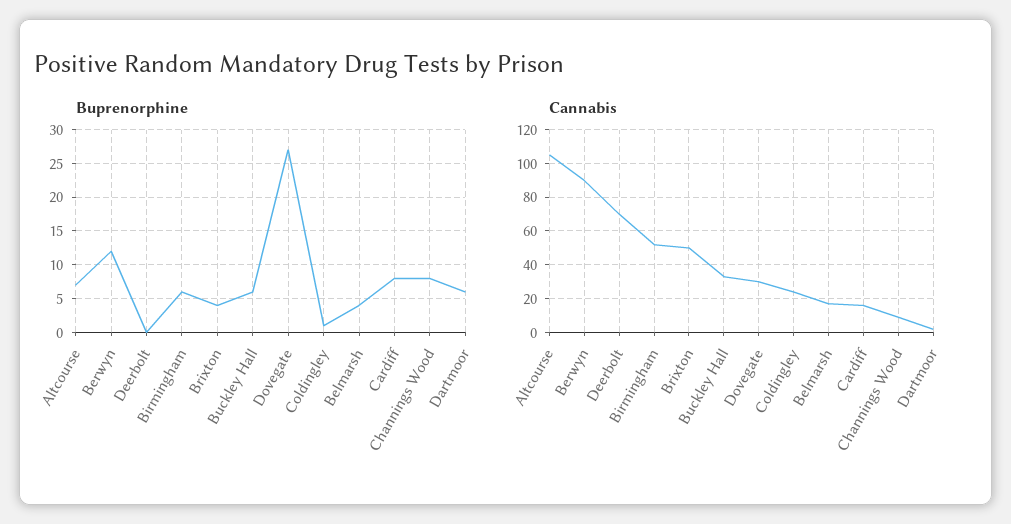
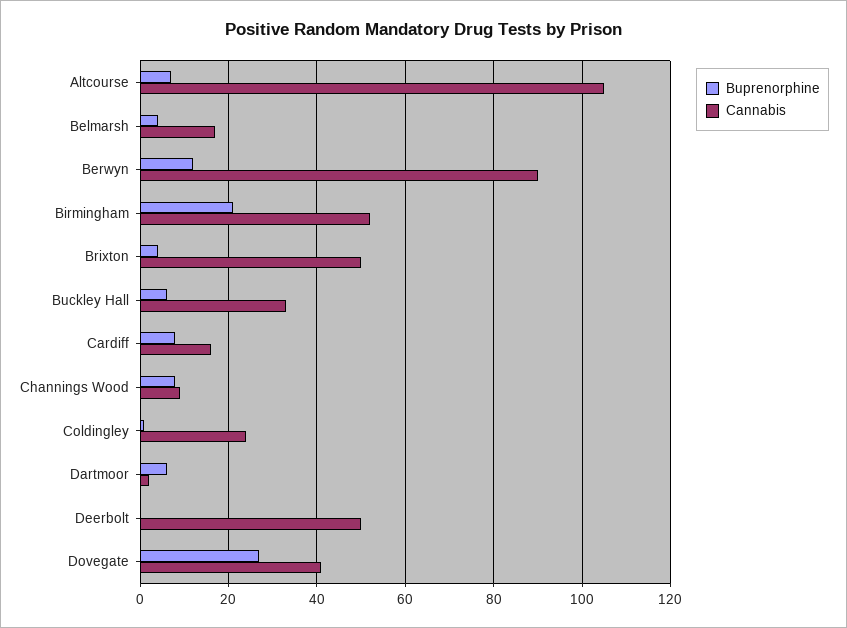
  {
    "Buprenorphine": {
      "Altcourse": 7,
      "Berwyn": 12,
      "Deerbolt": 0,
-     "Birmingham": 6,
+     "Birmingham": 20,
      "Brixton": 4,
      "Buckley Hall": 6,
      "Dovegate": 27,
      "Coldingley": 1,
      "Belmarsh": 4,
      "Cardiff": 8,
      "Channings Wood": 8,
      "Dartmoor": 6
    },
    "Cannabis": {
      "Altcourse": 105,
      "Berwyn": 90,
-     "Deerbolt": 70,
+     "Deerbolt": 50,
      "Birmingham": 50,
      "Brixton": 50,
      "Buckley Hall": 35,
-     "Dovegate": 30,
+     "Dovegate": 40,
      "Coldingley": 25,
      "Belmarsh": 15,
      "Cardiff": 15,
      "Channings Wood": 10,
      "Dartmoor": 0
    }
  }

